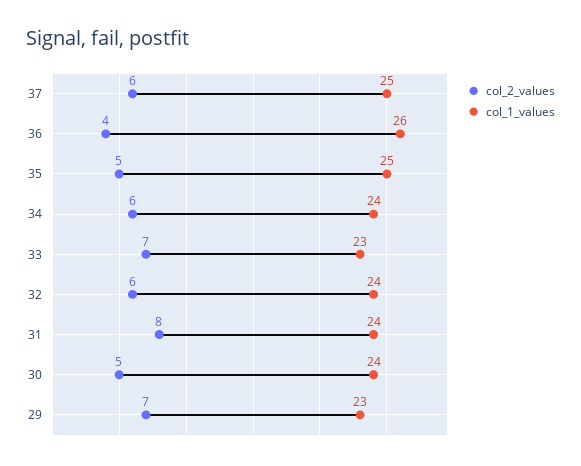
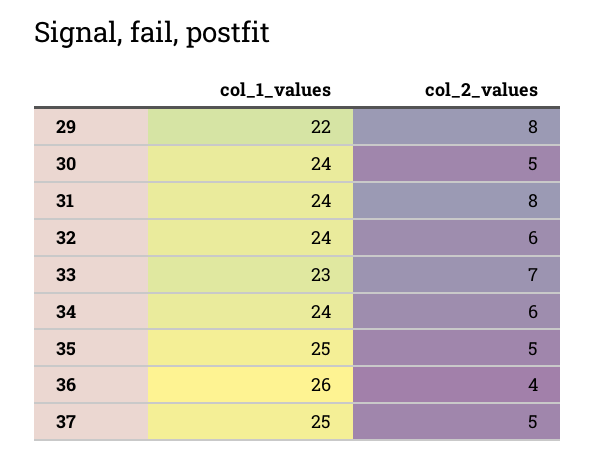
  {
    "col_2_values": {
-     "37": 6,
+     "37": 5,
      "36": 4,
      "35": 5,
      "34": 6,
      "33": 7,
      "32": 6,
      "31": 8,
      "30": 5,
-     "29": 7
+     "29": 8
    },
    "col_1_values": {
      "37": 25,
      "36": 26,
      "35": 25,
      "34": 24,
      "33": 23,
      "32": 24,
      "31": 24,
      "30": 24,
-     "29": 23
+     "29": 22
    }
  }

